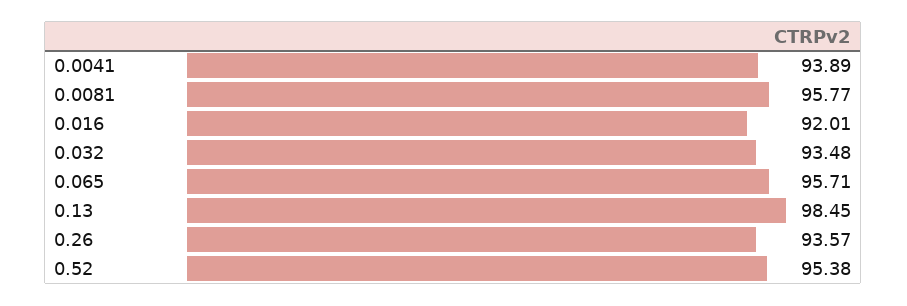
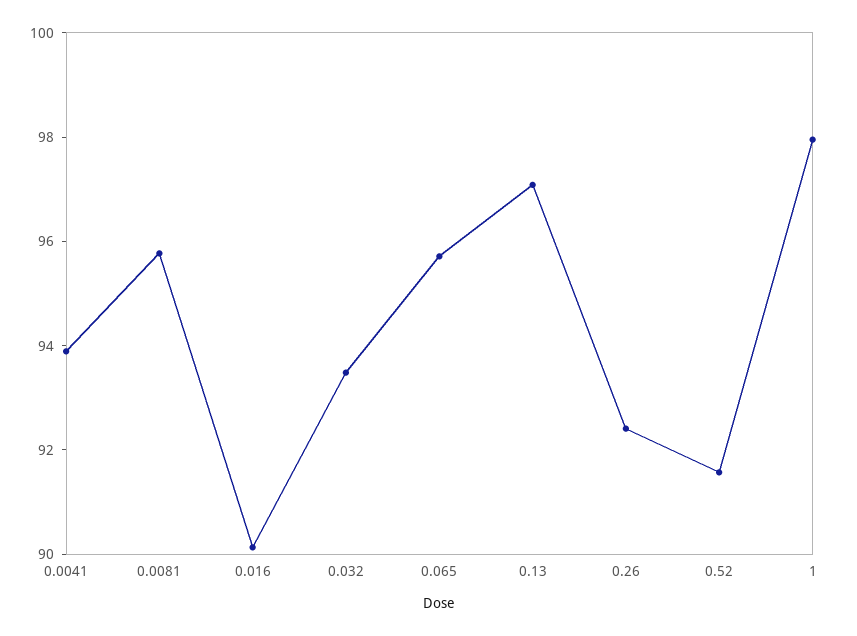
  {
    "0.0041": 93.89,
    "0.0081": 95.77,
-   "0.016": 92.01,
+   "0.016": 90,
    "0.032": 93.48,
    "0.065": 95.71,
-   "0.13": 98.45,
+   "0.13": 97,
-   "0.26": 93.57,
+   "0.26": 92.5,
-   "0.52": 95.38
+   "0.52": 91.5,
+   "1": 98
  }

